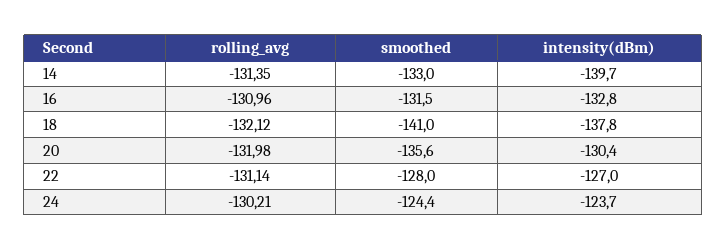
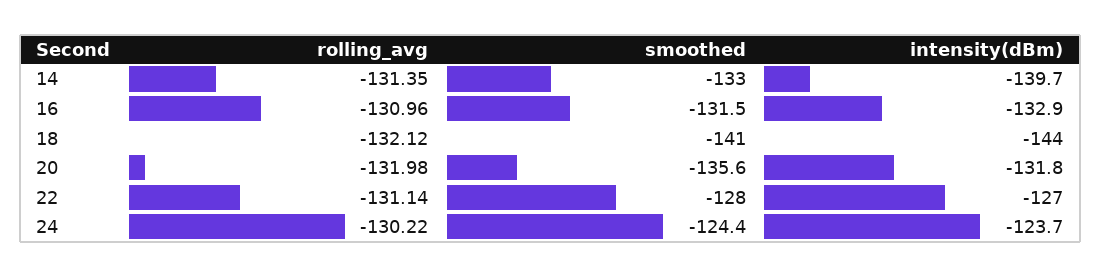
  {
    "rolling_avg": {
      "14": -131.35,
      "16": -130.96,
      "18": -132.12,
      "20": -131.98,
      "22": -131.14,
-     "24": -130.21
+     "24": -130.22
    },
    "smoothed": {
      "14": -133,
      "16": -131.5,
      "18": -141,
      "20": -135.6,
      "22": -128,
      "24": -124.4
    },
    "intensity(dBm)": {
      "14": -139.7,
-     "16": -132.8,
+     "16": -132.9,
-     "18": -137.8,
+     "18": -144,
-     "20": -130.4,
+     "20": -131.8,
      "22": -127,
      "24": -123.7
    }
  }

